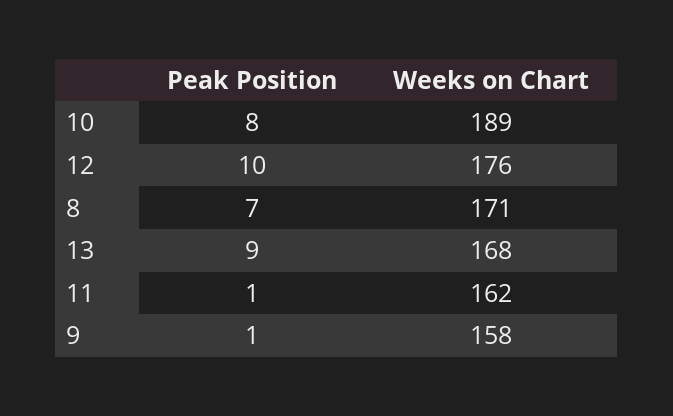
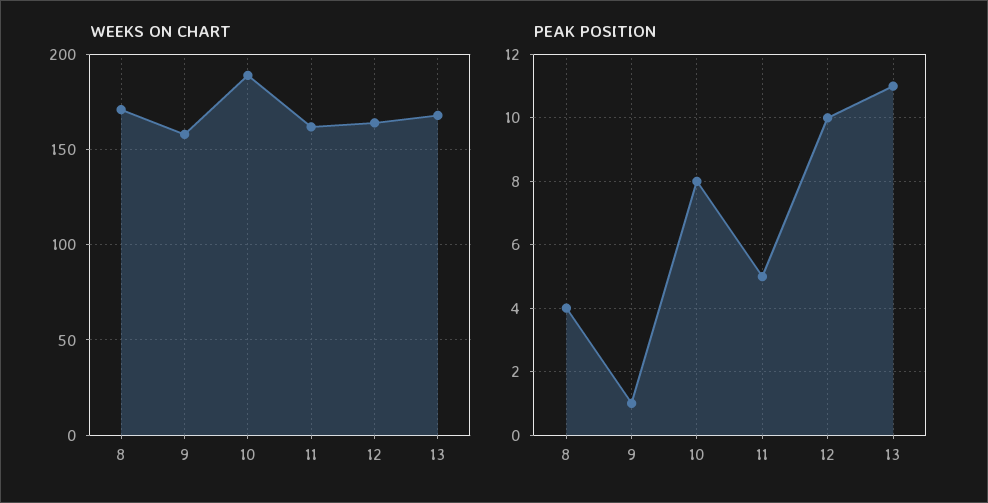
  {
    "Peak Position": {
      "10": 8,
      "12": 10,
-     "8": 7,
+     "8": 4,
-     "13": 9,
+     "13": 11,
-     "11": 1,
+     "11": 5,
      "9": 1
    },
    "Weeks on Chart": {
      "10": 189,
-     "12": 176,
+     "12": 165,
      "8": 171,
      "13": 168,
      "11": 162,
      "9": 158
    }
  }

